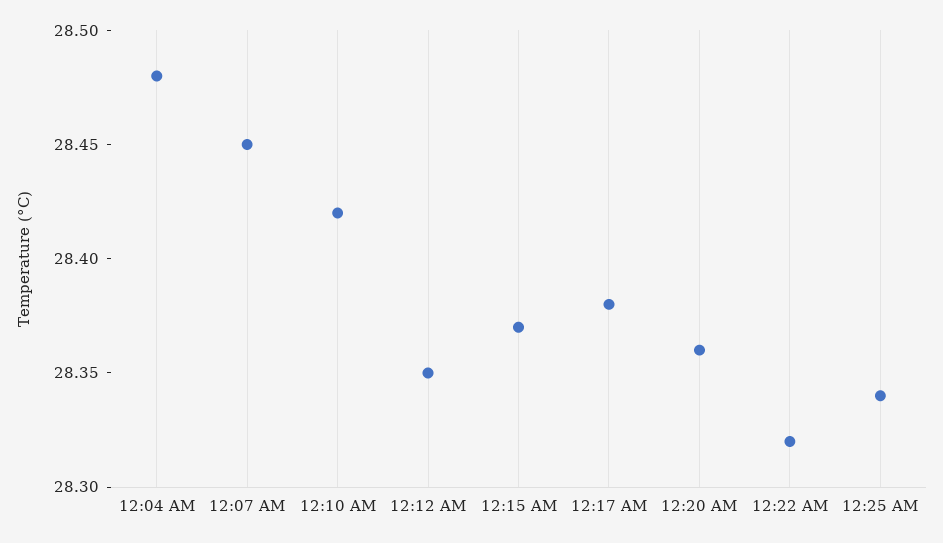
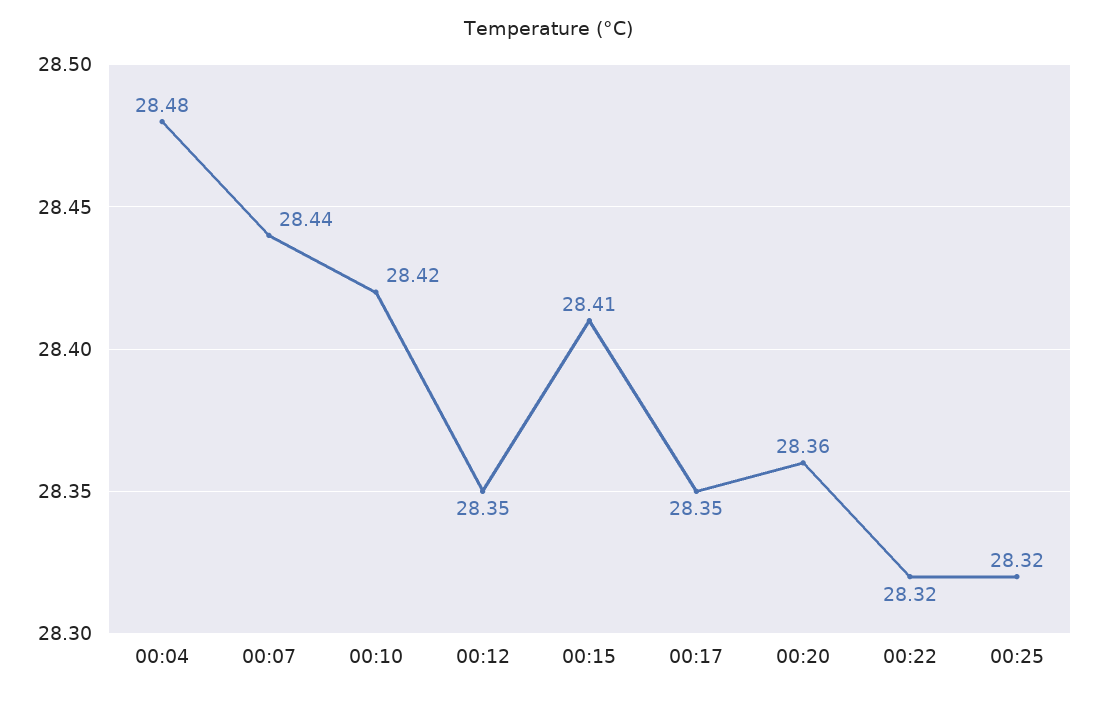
  {
    "12:04 AM": 28.48,
-   "12:07 AM": 28.45,
+   "12:07 AM": 28.44,
    "12:10 AM": 28.42,
    "12:12 AM": 28.35,
-   "12:15 AM": 28.37,
+   "12:15 AM": 28.41,
-   "12:17 AM": 28.38,
+   "12:17 AM": 28.35,
    "12:20 AM": 28.36,
    "12:22 AM": 28.32,
-   "12:25 AM": 28.34
+   "12:25 AM": 28.32
  }

